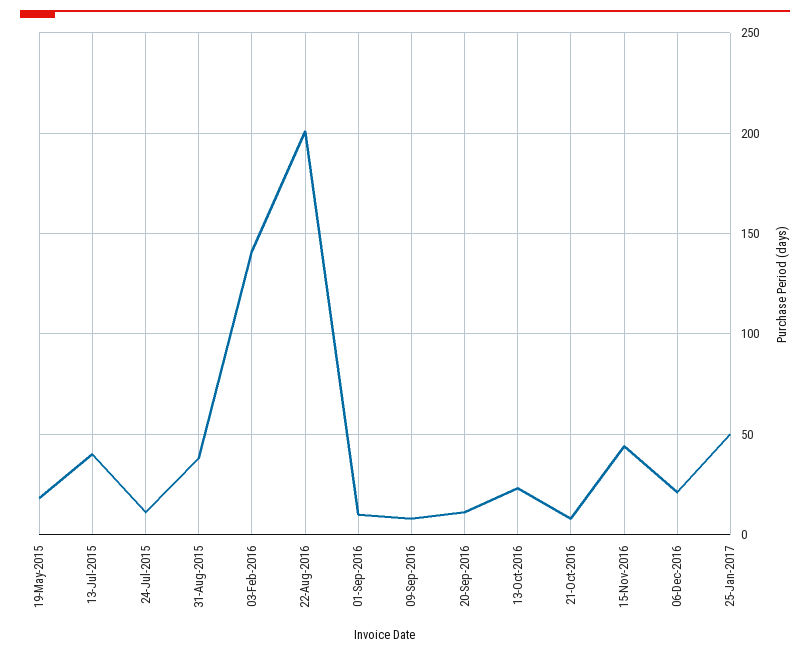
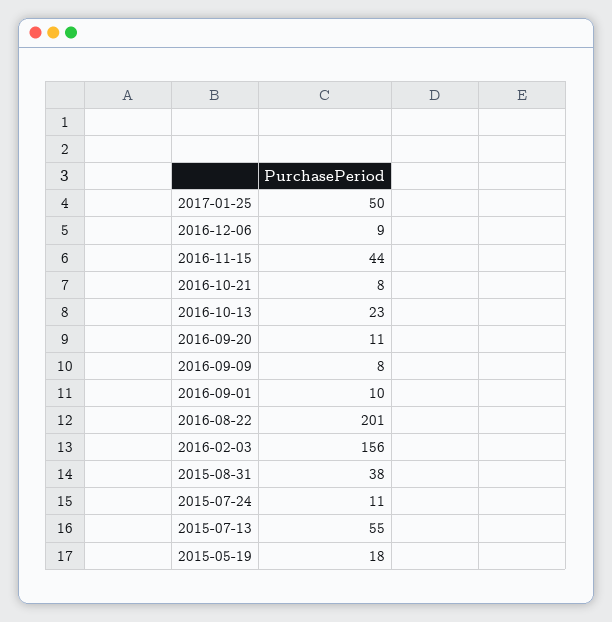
  {
    "19-May-2015": 18,
-   "13-Jul-2015": 40,
+   "13-Jul-2015": 55,
    "24-Jul-2015": 11,
    "31-Aug-2015": 38,
-   "03-Feb-2016": 140,
+   "03-Feb-2016": 156,
    "22-Aug-2016": 201,
    "01-Sep-2016": 10,
    "09-Sep-2016": 8,
    "20-Sep-2016": 11,
    "13-Oct-2016": 23,
    "21-Oct-2016": 8,
    "15-Nov-2016": 44,
-   "06-Dec-2016": 20,
+   "06-Dec-2016": 9,
    "25-Jan-2017": 50
  }

